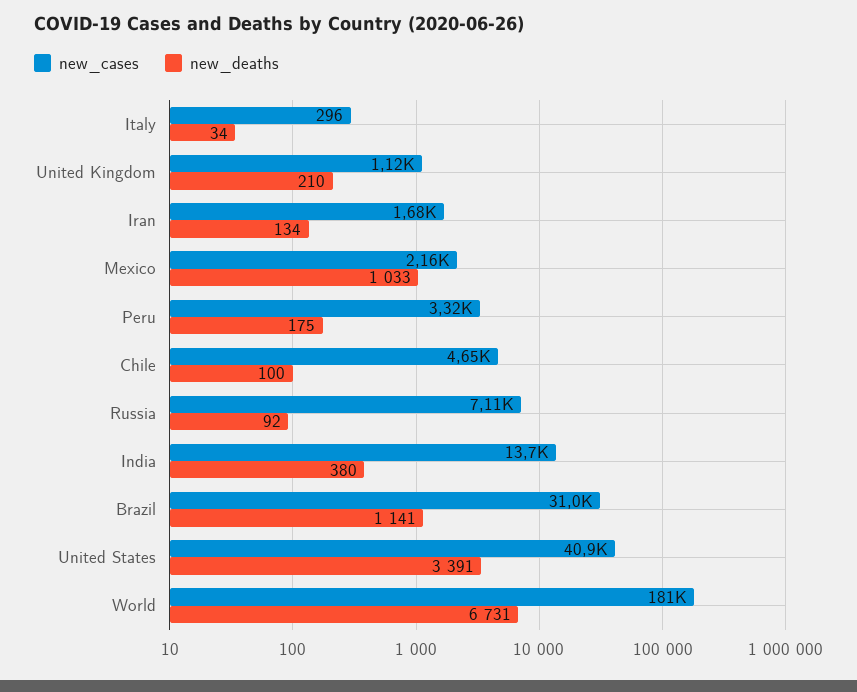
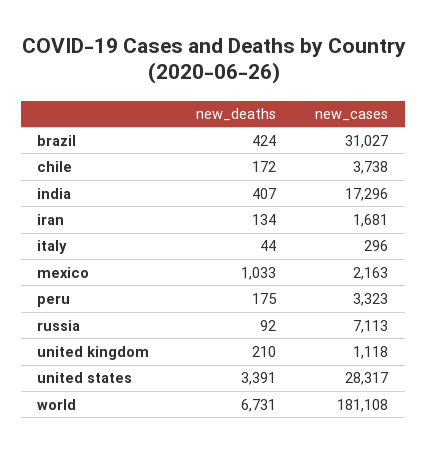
  {
    "new_cases": {
      "Italy": 296,
      "United Kingdom": 1118,
      "Iran": 1681,
      "Mexico": 2163,
      "Peru": 3323,
-     "Chile": 4650,
+     "Chile": 3738,
      "Russia": 7113,
-     "India": 13700,
+     "India": 17296,
      "Brazil": 31027,
-     "United States": 40900,
+     "United States": 28317,
      "World": 181108
    },
    "new_deaths": {
-     "Italy": 34,
+     "Italy": 44,
      "United Kingdom": 210,
      "Iran": 134,
      "Mexico": 1033,
      "Peru": 175,
-     "Chile": 100,
+     "Chile": 172,
      "Russia": 92,
-     "India": 380,
+     "India": 407,
-     "Brazil": 1141,
+     "Brazil": 424,
      "United States": 3391,
      "World": 6731
    }
  }

